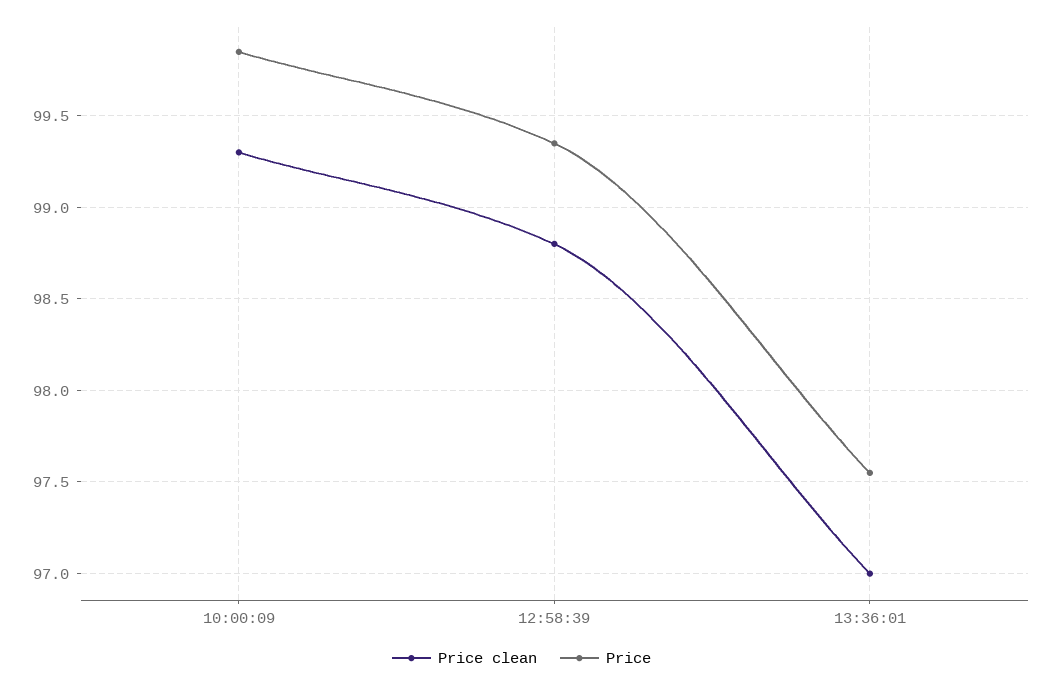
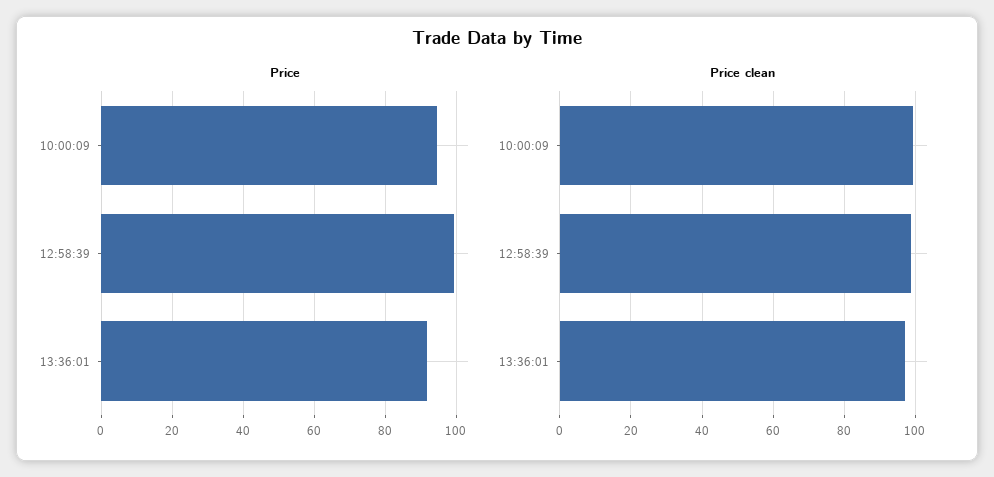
  {
    "Price clean": {
      "10:00:09": 99.3,
      "12:58:39": 98.8,
      "13:36:01": 97
    },
    "Price": {
-     "10:00:09": 99.85,
+     "10:00:09": 94,
      "12:58:39": 99.35,
-     "13:36:01": 97.55
+     "13:36:01": 92
    }
  }

